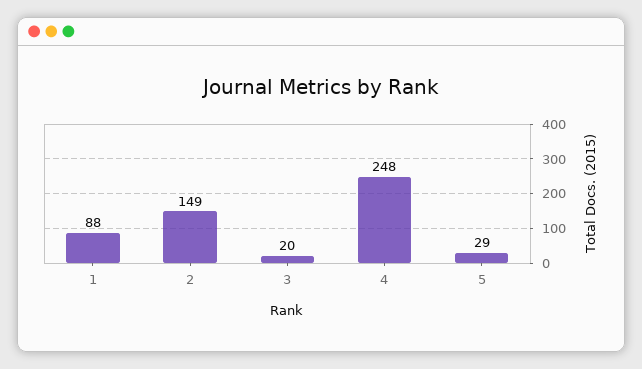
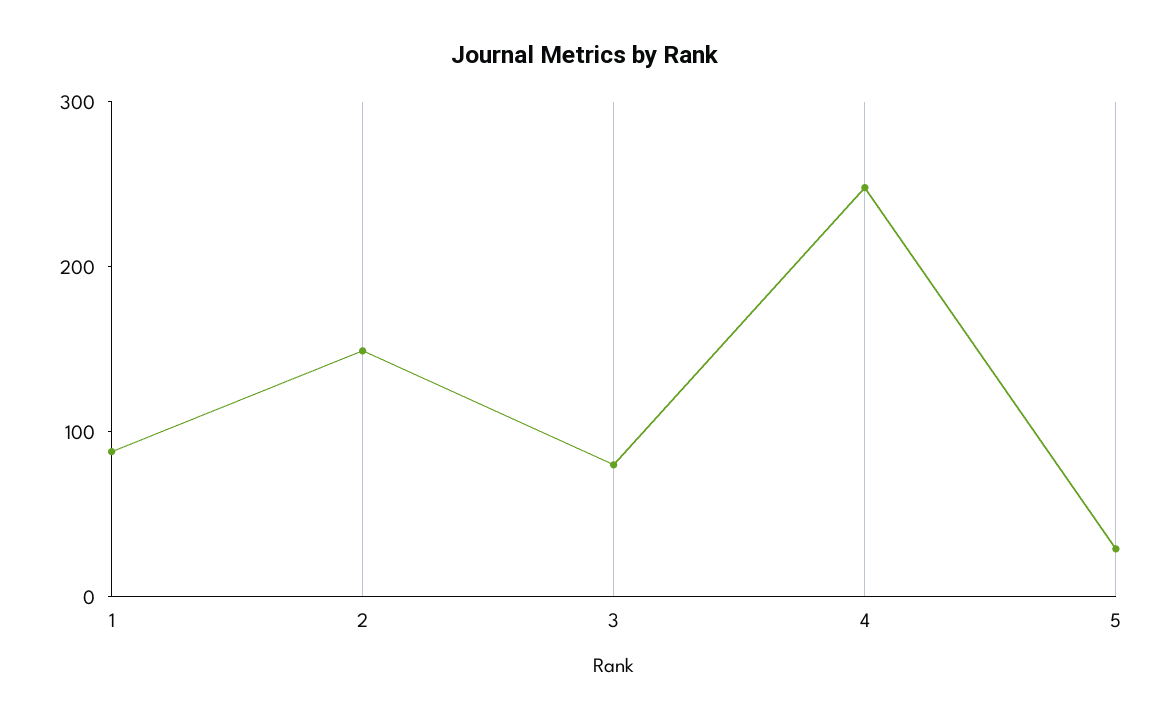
  {
    "1": 88,
    "2": 149,
-   "3": 20,
+   "3": 80,
    "4": 248,
    "5": 29
  }

